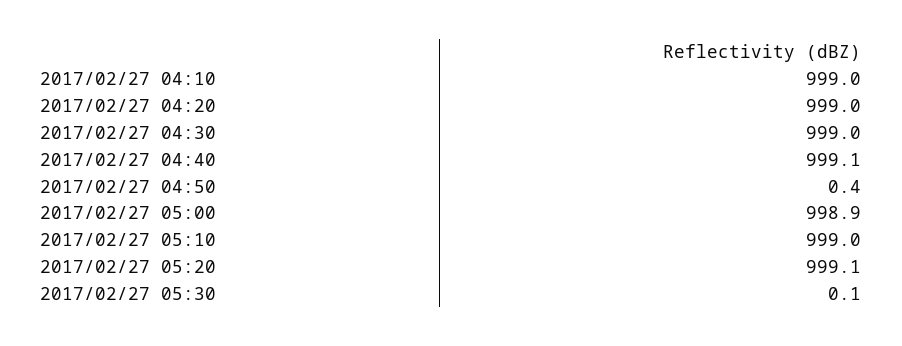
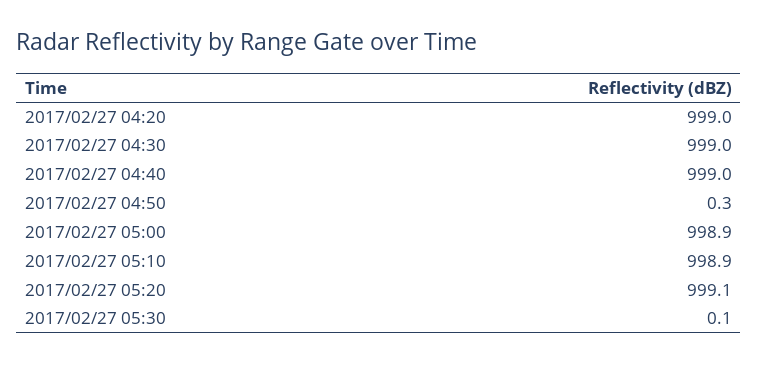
  {
-   "2017/02/27 04:10": 999,
    "2017/02/27 04:20": 999,
    "2017/02/27 04:30": 999,
-   "2017/02/27 04:40": 999.1,
+   "2017/02/27 04:40": 999,
-   "2017/02/27 04:50": 0.4,
+   "2017/02/27 04:50": 0.3,
    "2017/02/27 05:00": 998.9,
-   "2017/02/27 05:10": 999,
+   "2017/02/27 05:10": 998.9,
    "2017/02/27 05:20": 999.1,
    "2017/02/27 05:30": 0.1
  }

